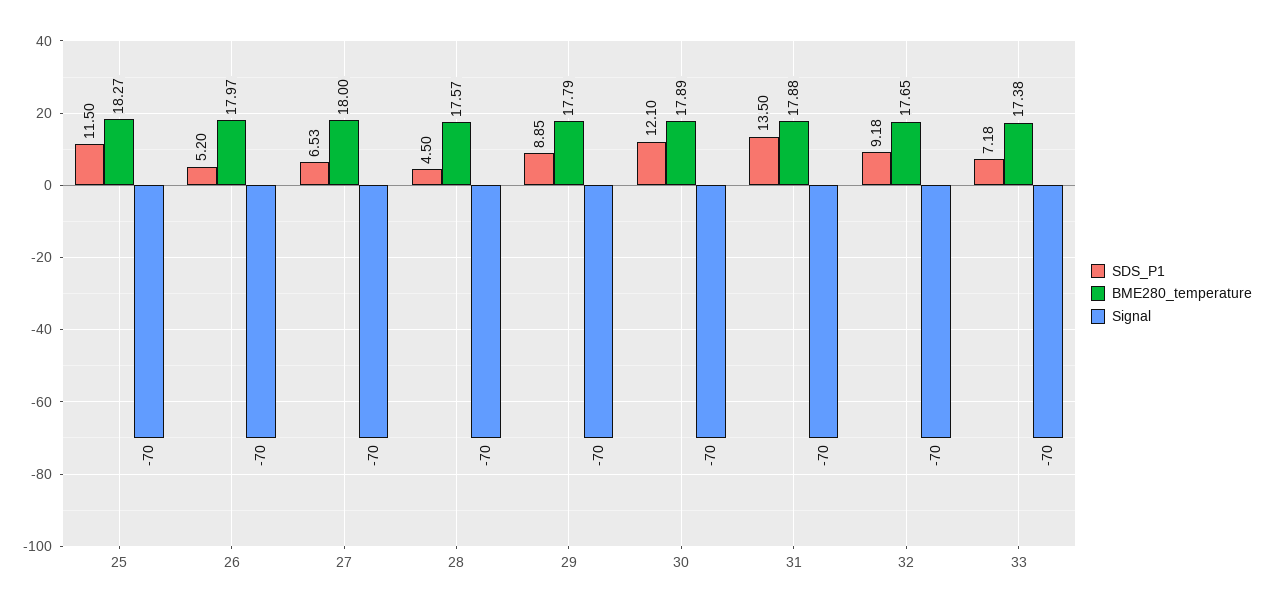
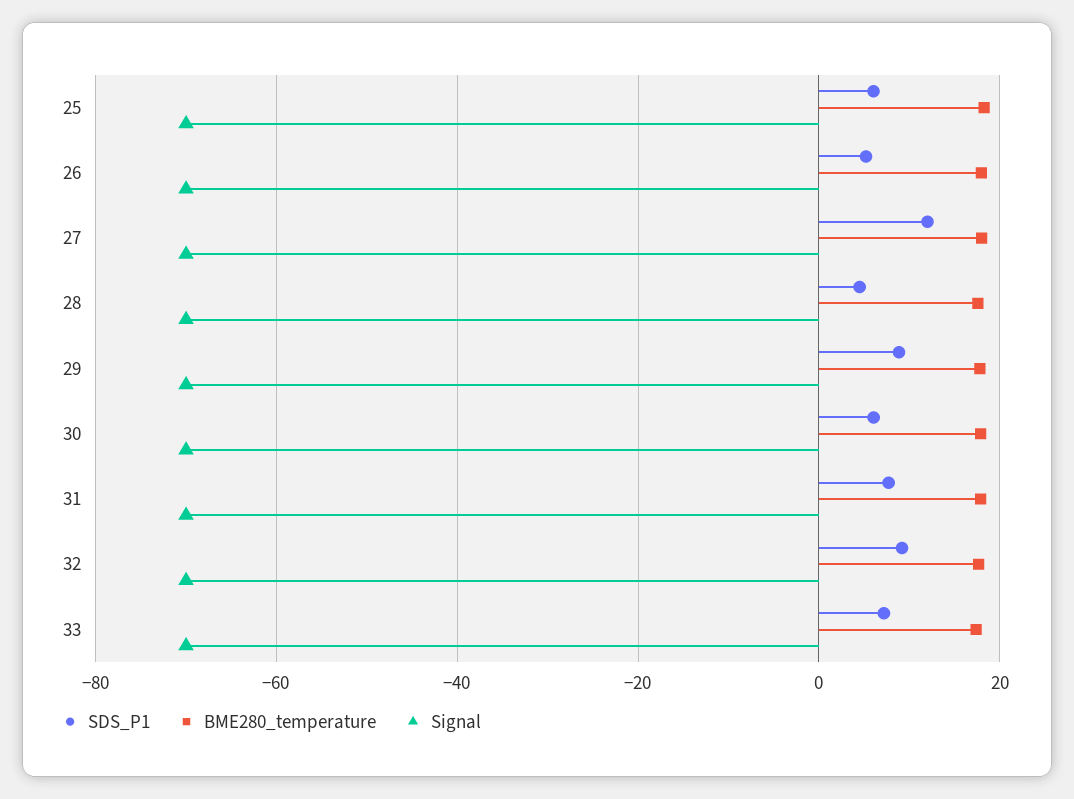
  {
    "SDS_P1": {
-     "25": 11.5,
+     "25": 6,
      "26": 5.2,
-     "27": 6.53,
+     "27": 12,
      "28": 4.5,
      "29": 8.85,
-     "30": 12.1,
+     "30": 6,
-     "31": 13.5,
+     "31": 8,
      "32": 9.18,
      "33": 7.18
    },
    "BME280_temperature": {
      "25": 18.27,
      "26": 17.97,
      "27": 18,
      "28": 17.57,
      "29": 17.79,
      "30": 17.89,
      "31": 17.88,
      "32": 17.65,
      "33": 17.38
    },
    "Signal": {
      "25": -70,
      "26": -70,
      "27": -70,
      "28": -70,
      "29": -70,
      "30": -70,
      "31": -70,
      "32": -70,
      "33": -70
    }
  }

